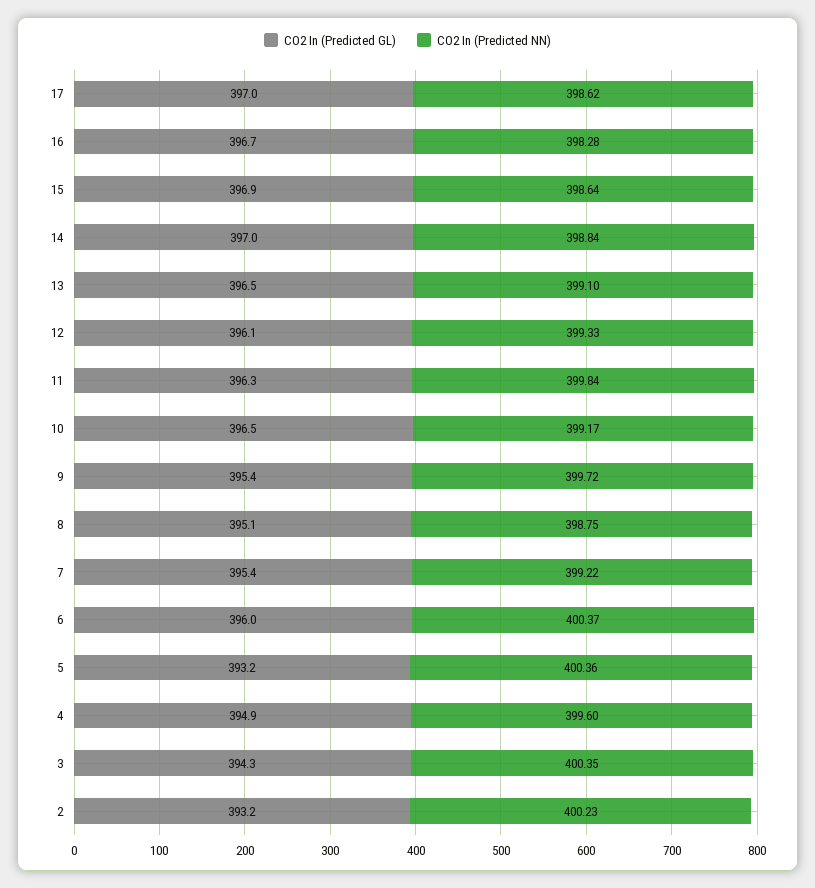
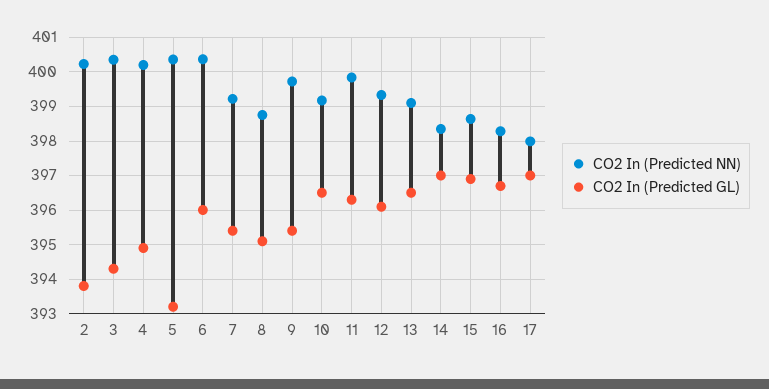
  {
    "CO2 In (Predicted GL)": {
      "17": 397,
      "16": 396.7,
      "15": 396.9,
      "14": 397,
      "13": 396.5,
      "12": 396.1,
      "11": 396.3,
      "10": 396.5,
      "9": 395.4,
      "8": 395.1,
      "7": 395.4,
      "6": 396,
      "5": 393.2,
      "4": 394.9,
      "3": 394.3,
-     "2": 393.2
+     "2": 393.8
    },
    "CO2 In (Predicted NN)": {
-     "17": 398.62,
+     "17": 398,
      "16": 398.28,
      "15": 398.64,
-     "14": 398.84,
+     "14": 398.4,
      "13": 399.1,
      "12": 399.33,
      "11": 399.84,
      "10": 399.17,
      "9": 399.72,
      "8": 398.75,
      "7": 399.22,
      "6": 400.37,
      "5": 400.36,
-     "4": 399.6,
+     "4": 400.2,
      "3": 400.35,
      "2": 400.23
    }
  }

